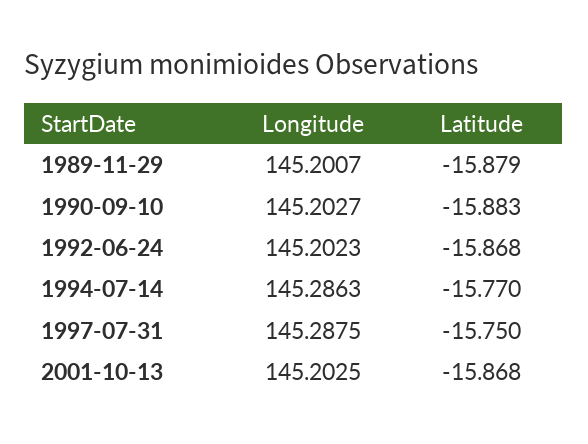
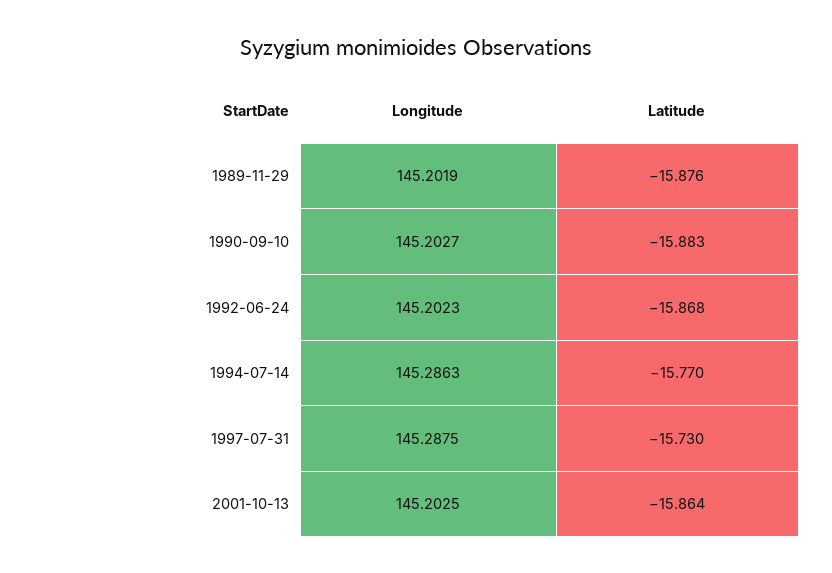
  {
    "Longitude": {
-     "1989-11-29": 145.2007,
+     "1989-11-29": 145.2019,
      "1990-09-10": 145.2027,
      "1992-06-24": 145.2023,
      "1994-07-14": 145.2863,
      "1997-07-31": 145.2875,
      "2001-10-13": 145.2025
    },
    "Latitude": {
-     "1989-11-29": -15.879,
+     "1989-11-29": -15.876,
      "1990-09-10": -15.883,
      "1992-06-24": -15.868,
      "1994-07-14": -15.77,
-     "1997-07-31": -15.75,
+     "1997-07-31": -15.73,
-     "2001-10-13": -15.868
+     "2001-10-13": -15.864
    }
  }

